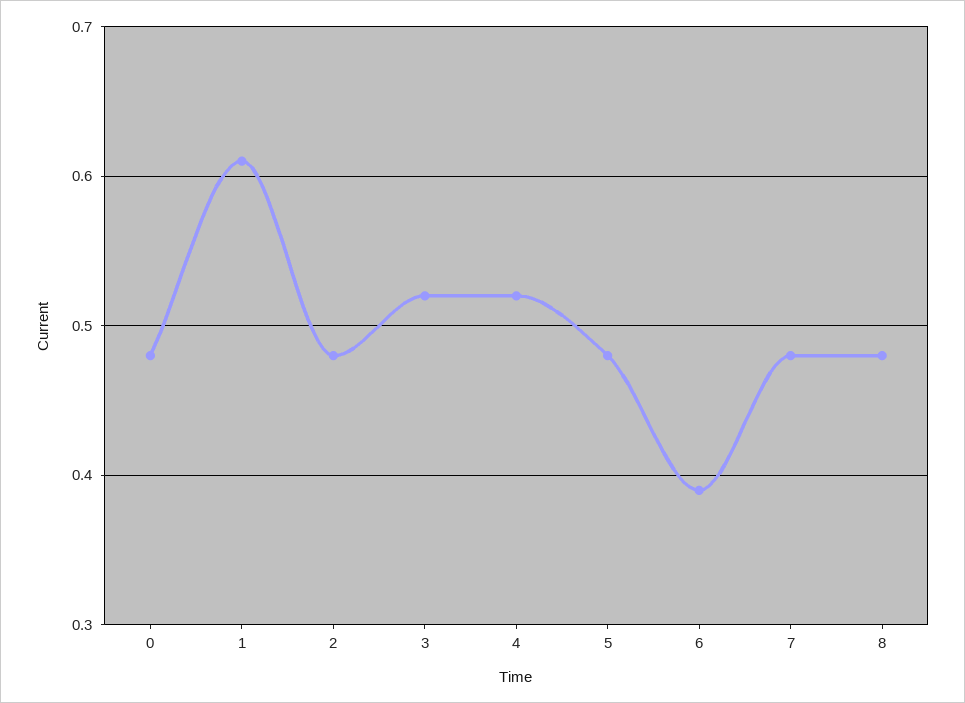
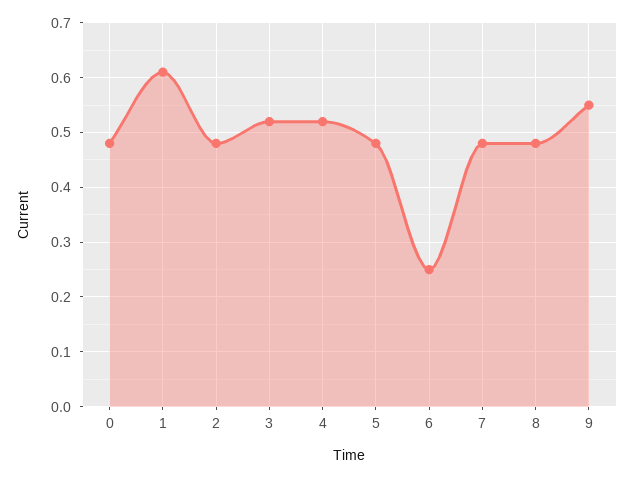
  {
    "0": 0.48,
    "1": 0.61,
    "2": 0.48,
    "3": 0.52,
    "4": 0.52,
    "5": 0.48,
-   "6": 0.39,
+   "6": 0.25,
    "7": 0.48,
-   "8": 0.48
+   "8": 0.48,
+   "9": 0.55
  }

